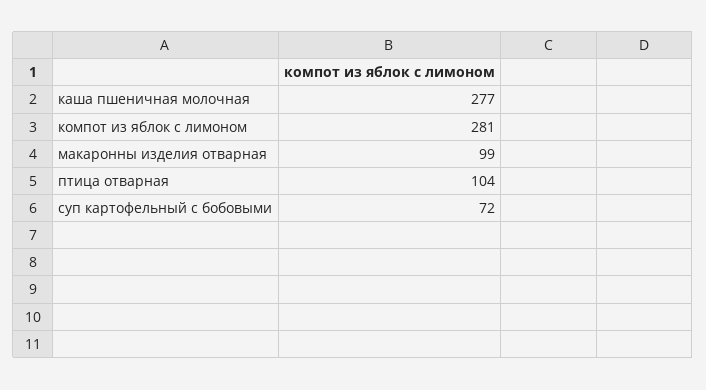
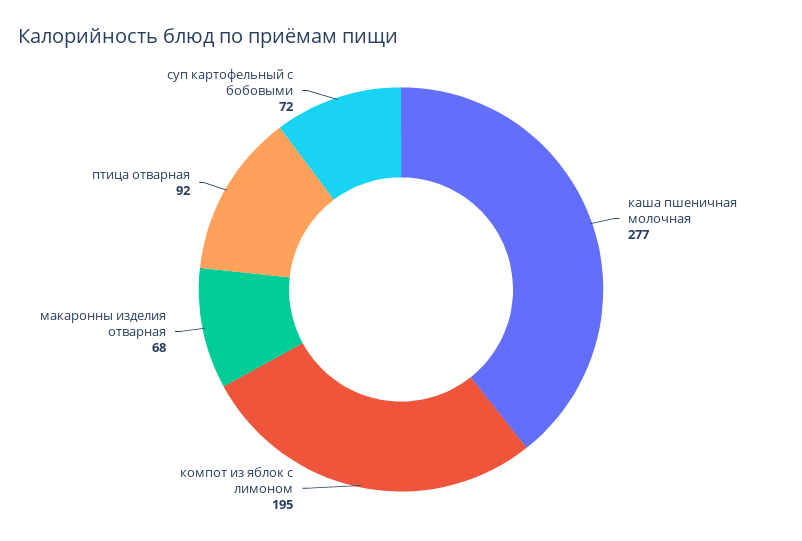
  {
    "каша пшеничная молочная": 277,
-   "компот из яблок с лимоном": 281,
+   "компот из яблок с лимоном": 195,
-   "макаронны изделия отварная": 99,
+   "макаронны изделия отварная": 68,
-   "птица отварная": 104,
+   "птица отварная": 92,
    "суп картофельный с бобовыми": 72
  }

